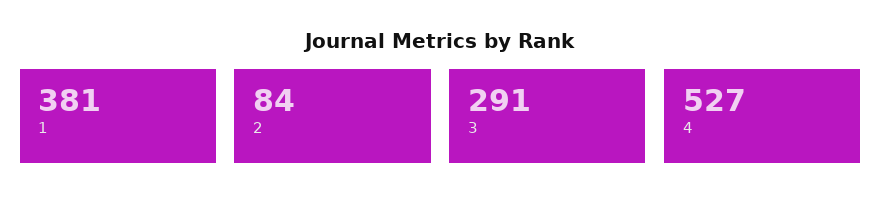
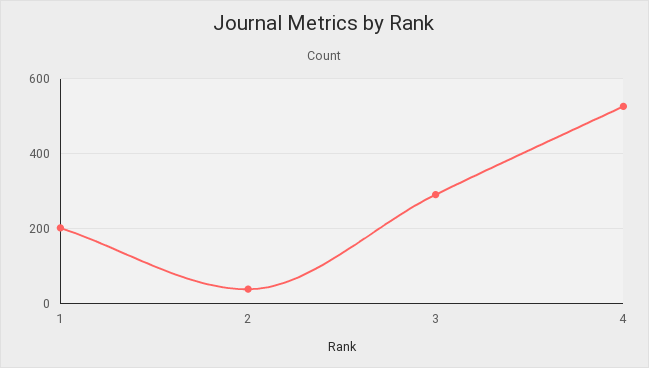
  {
-   "1": 381,
+   "1": 200,
-   "2": 84,
+   "2": 40,
    "3": 291,
    "4": 527
  }

